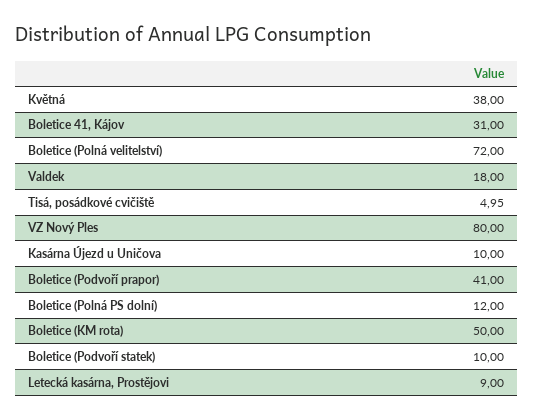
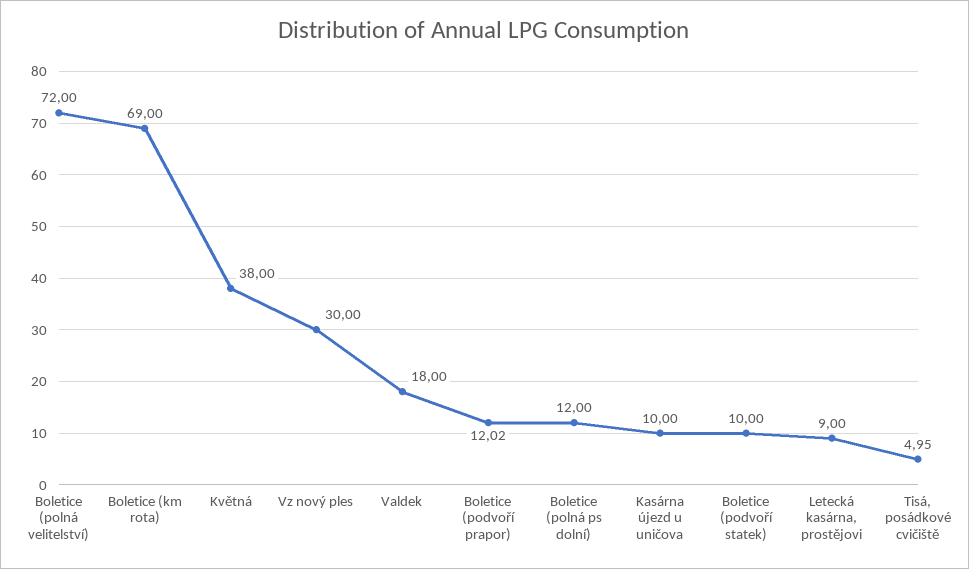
  {
    "Květná": 38,
-   "Boletice 41, Kájov": 31,
    "Boletice (Polná velitelství)": 72,
    "Valdek": 18,
    "Tisá, posádkové cvičiště": 4.95,
-   "VZ Nový Ples": 80,
+   "VZ Nový Ples": 30,
    "Kasárna Újezd u Uničova": 10,
-   "Boletice (Podvoří prapor)": 41,
+   "Boletice (Podvoří prapor)": 12.02,
    "Boletice (Polná PS dolní)": 12,
-   "Boletice (KM rota)": 50,
+   "Boletice (KM rota)": 69,
    "Boletice (Podvoří statek)": 10,
    "Letecká kasárna, Prostějovi": 9
  }

